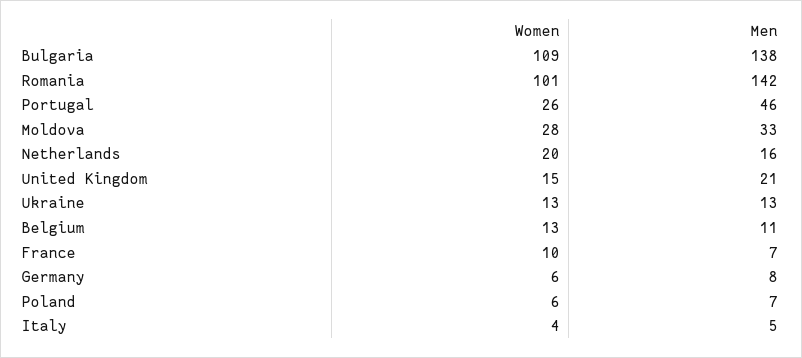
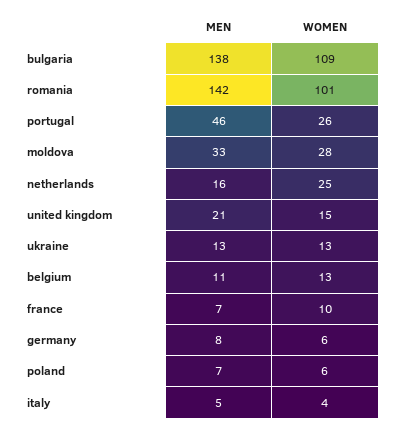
  {
    "Women": {
      "Bulgaria": 109,
      "Romania": 101,
      "Portugal": 26,
      "Moldova": 28,
-     "Netherlands": 20,
+     "Netherlands": 25,
      "United Kingdom": 15,
      "Ukraine": 13,
      "Belgium": 13,
      "France": 10,
      "Germany": 6,
      "Poland": 6,
      "Italy": 4
    },
    "Men": {
      "Bulgaria": 138,
      "Romania": 142,
      "Portugal": 46,
      "Moldova": 33,
      "Netherlands": 16,
      "United Kingdom": 21,
      "Ukraine": 13,
      "Belgium": 11,
      "France": 7,
      "Germany": 8,
      "Poland": 7,
      "Italy": 5
    }
  }

